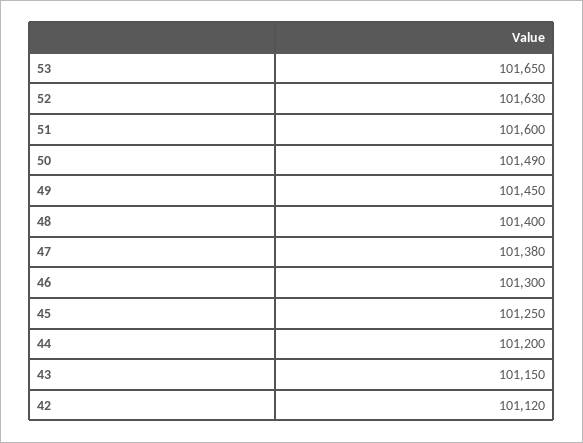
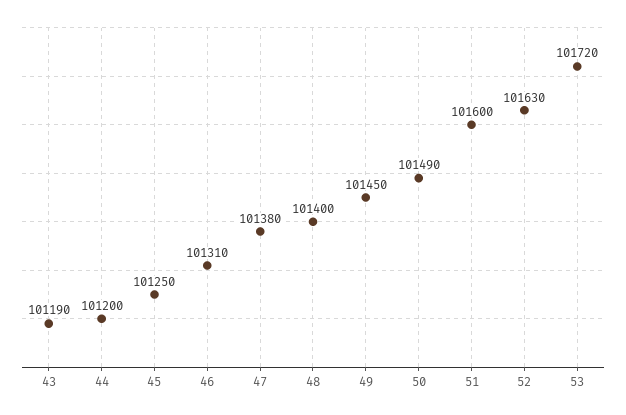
  {
-   "53": 101650,
+   "53": 101720,
    "52": 101630,
    "51": 101600,
    "50": 101490,
    "49": 101450,
    "48": 101400,
    "47": 101380,
-   "46": 101300,
+   "46": 101310,
    "45": 101250,
    "44": 101200,
-   "43": 101150,
+   "43": 101190
-   "42": 101120
  }

